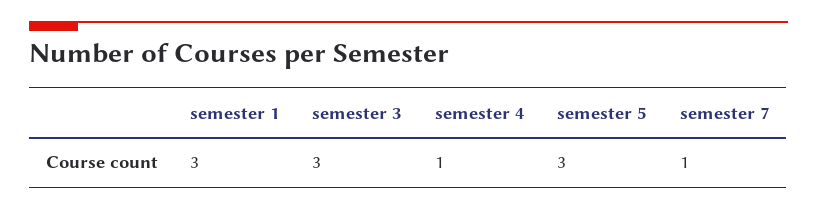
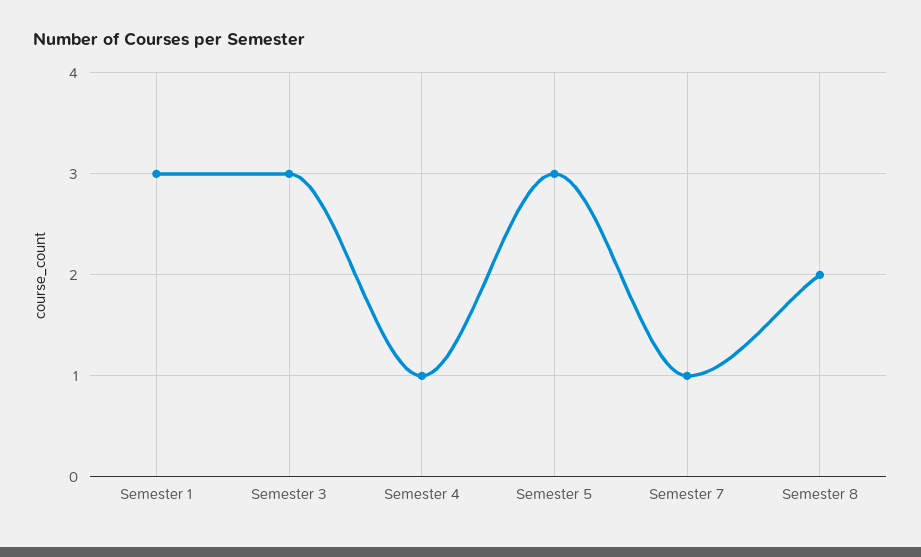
  {
    "semester 1": 3,
    "semester 3": 3,
    "semester 4": 1,
    "semester 5": 3,
-   "semester 7": 1
+   "semester 7": 1,
+   "Semester 8": 2
  }

